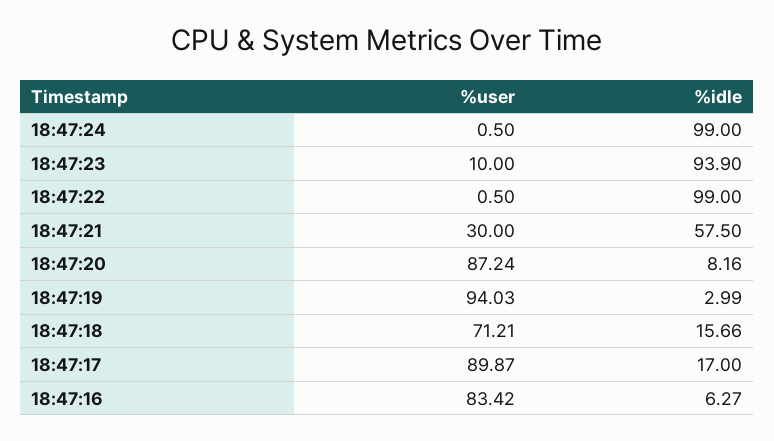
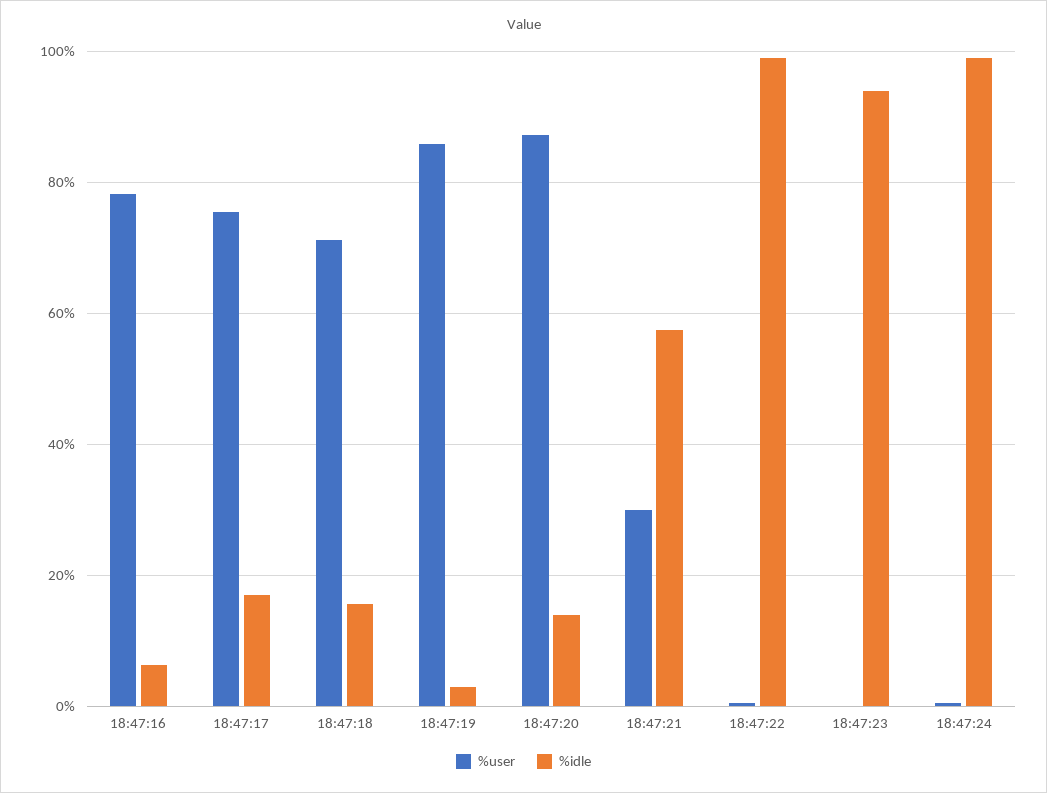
  {
    "%user": {
      "18:47:24": 0.5,
-     "18:47:23": 10,
+     "18:47:23": 0,
      "18:47:22": 0.5,
      "18:47:21": 30,
      "18:47:20": 87.24,
-     "18:47:19": 94.03,
+     "18:47:19": 86,
      "18:47:18": 71.21,
-     "18:47:17": 89.87,
+     "18:47:17": 76,
-     "18:47:16": 83.42
+     "18:47:16": 78
    },
    "%idle": {
      "18:47:24": 99,
      "18:47:23": 93.9,
      "18:47:22": 99,
      "18:47:21": 57.5,
-     "18:47:20": 8.16,
+     "18:47:20": 14,
      "18:47:19": 2.99,
      "18:47:18": 15.66,
      "18:47:17": 17,
      "18:47:16": 6.27
    }
  }

